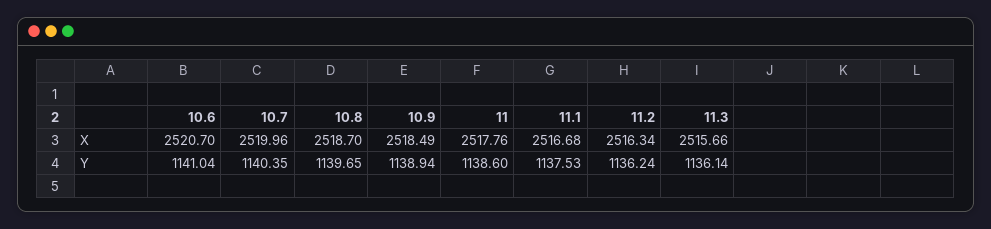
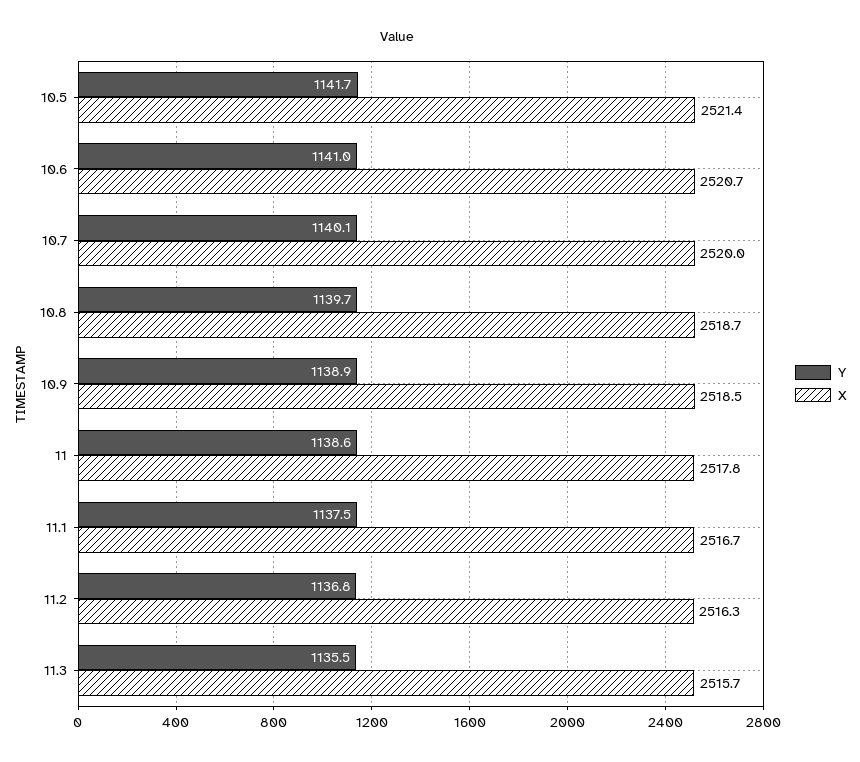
  {
    "X": {
      "10.6": 2520.7,
      "10.7": 2519.96,
      "10.8": 2518.7,
      "10.9": 2518.49,
      "11": 2517.76,
      "11.1": 2516.68,
      "11.2": 2516.34,
-     "11.3": 2515.66
+     "11.3": 2515.66,
+     "10.5": 2521.4
    },
    "Y": {
      "10.6": 1141.04,
-     "10.7": 1140.35,
+     "10.7": 1140.1,
      "10.8": 1139.65,
      "10.9": 1138.94,
      "11": 1138.6,
      "11.1": 1137.53,
-     "11.2": 1136.24,
+     "11.2": 1136.8,
-     "11.3": 1136.14
+     "11.3": 1135.5,
+     "10.5": 1141.7
    }
  }

